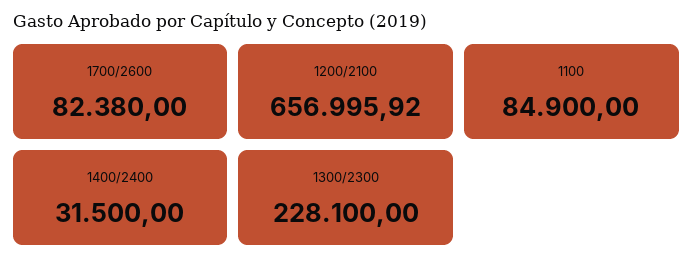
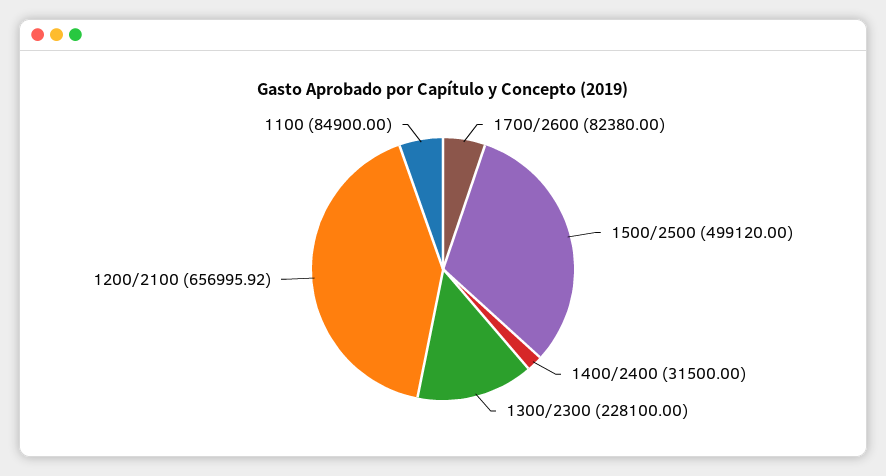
  {
    "1700/2600": 82380,
    "1200/2100": 656995.92,
    "1100": 84900,
    "1400/2400": 31500,
-   "1300/2300": 228100
+   "1300/2300": 228100,
+   "1500/2500": 499120
  }

